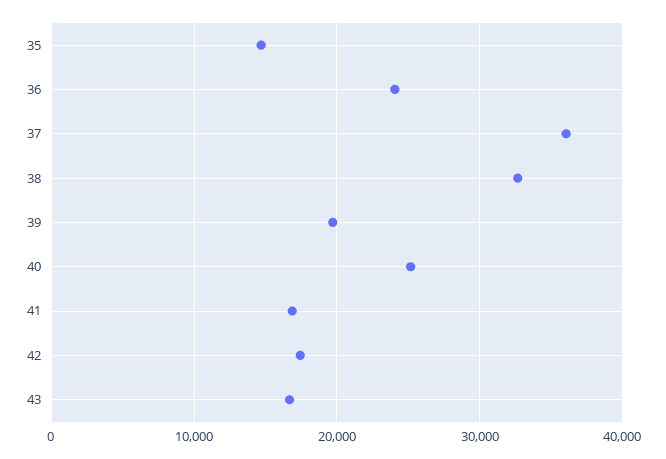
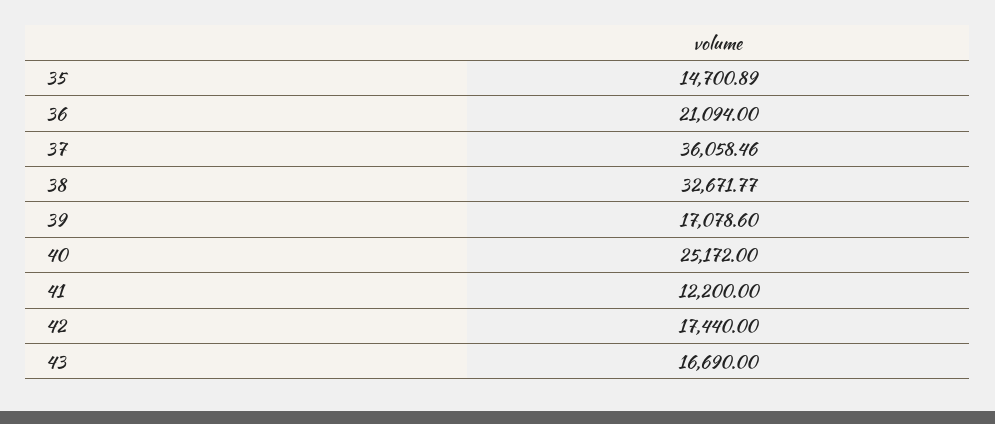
  {
    "35": 14700.89,
-   "36": 24000,
+   "36": 21094,
    "37": 36058.46,
    "38": 32671.77,
-   "39": 20000,
+   "39": 17078.6,
    "40": 25172,
-   "41": 17000,
+   "41": 12200,
    "42": 17440,
    "43": 16690
  }

